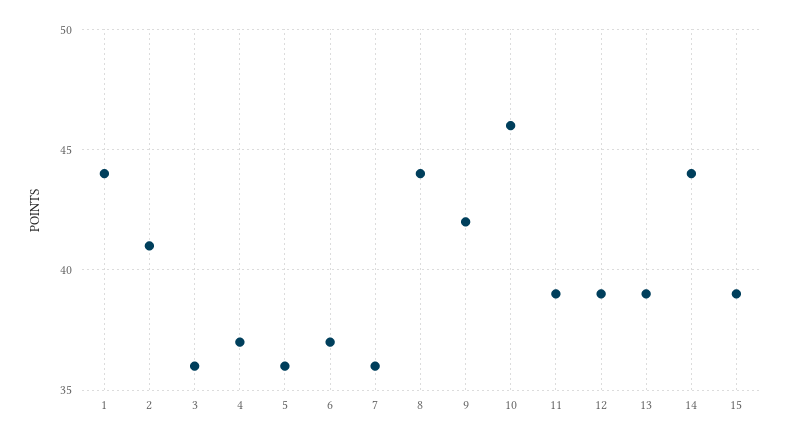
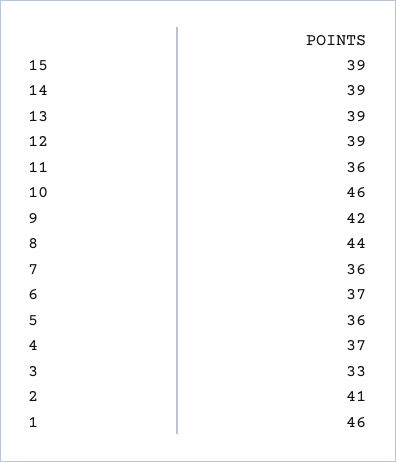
  {
-   "1": 44,
+   "1": 46,
    "2": 41,
-   "3": 36,
+   "3": 33,
    "4": 37,
    "5": 36,
    "6": 37,
    "7": 36,
    "8": 44,
    "9": 42,
    "10": 46,
-   "11": 39,
+   "11": 36,
    "12": 39,
    "13": 39,
-   "14": 44,
+   "14": 39,
    "15": 39
  }

